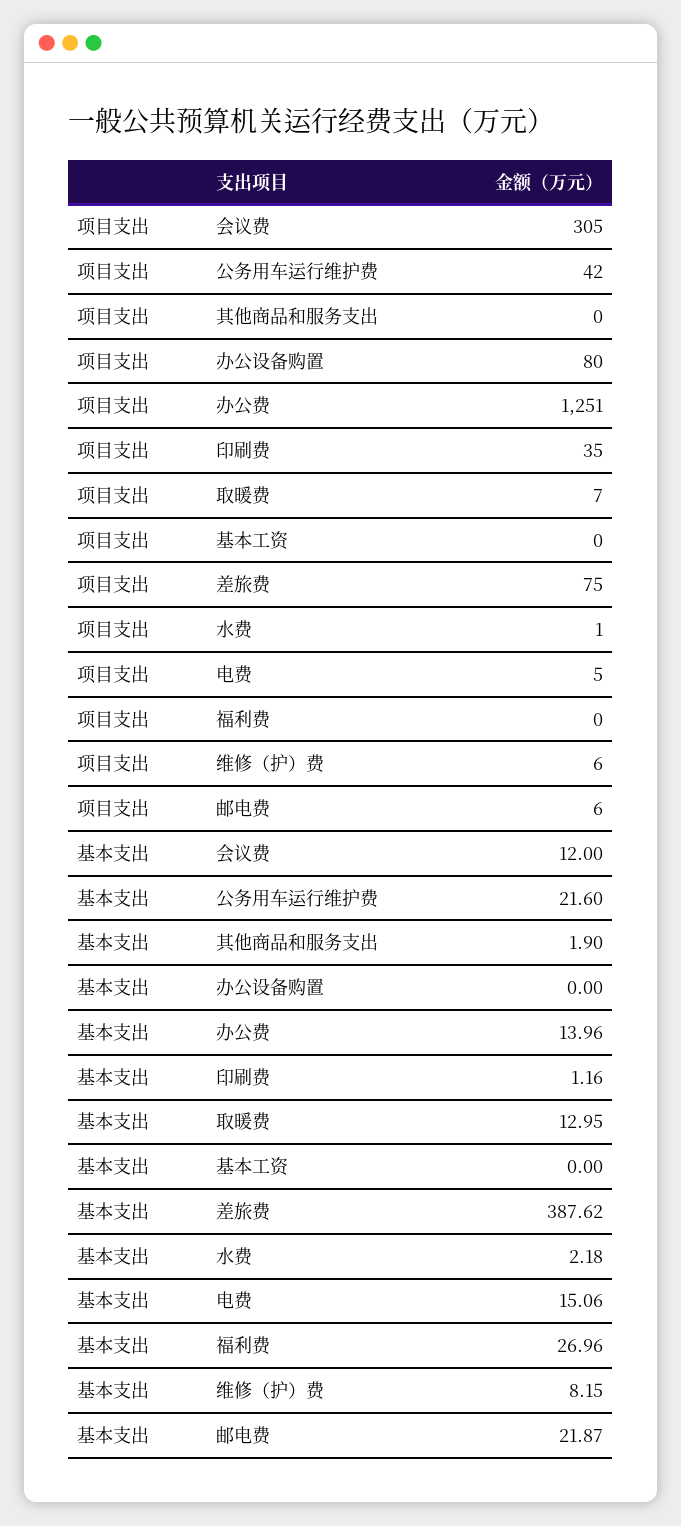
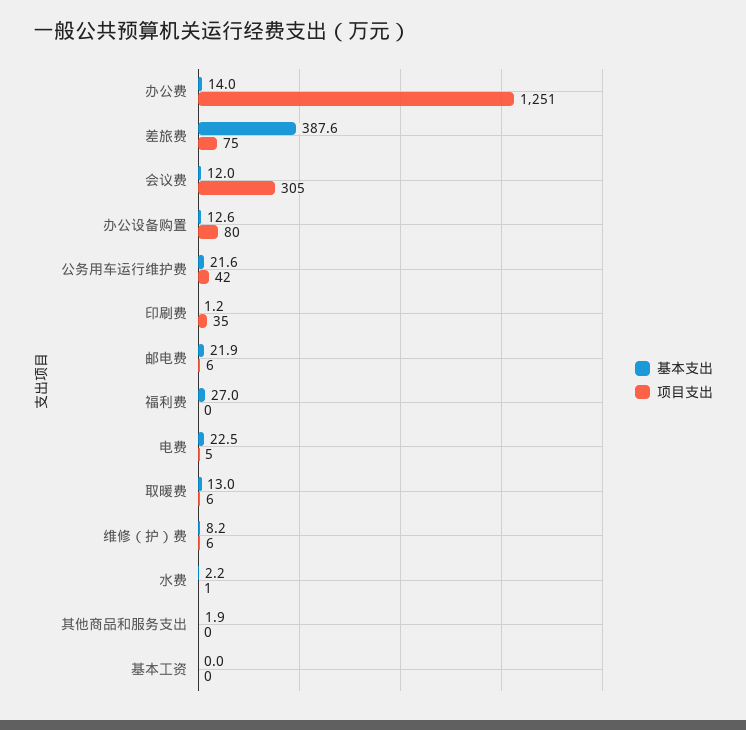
  {
    "项目支出": {
      "会议费": 305,
      "公务用车运行维护费": 42,
      "其他商品和服务支出": 0,
      "办公设备购置": 80,
      "办公费": 1251,
      "印刷费": 35,
-     "取暖费": 7,
+     "取暖费": 6,
      "基本工资": 0,
      "差旅费": 75,
      "水费": 1,
      "电费": 5,
      "福利费": 0,
      "维修（护）费": 6,
      "邮电费": 6
    },
    "基本支出": {
      "会议费": 12,
      "公务用车运行维护费": 21.6,
      "其他商品和服务支出": 1.9,
-     "办公设备购置": 0,
+     "办公设备购置": 12.6,
      "办公费": 13.96,
      "印刷费": 1.16,
      "取暖费": 12.95,
      "基本工资": 0,
      "差旅费": 387.62,
      "水费": 2.18,
-     "电费": 15.06,
+     "电费": 22.5,
      "福利费": 26.96,
      "维修（护）费": 8.15,
      "邮电费": 21.87
    }
  }

